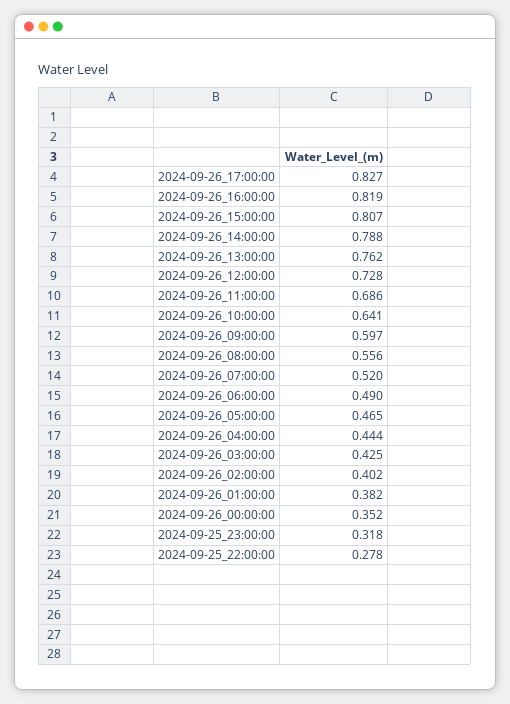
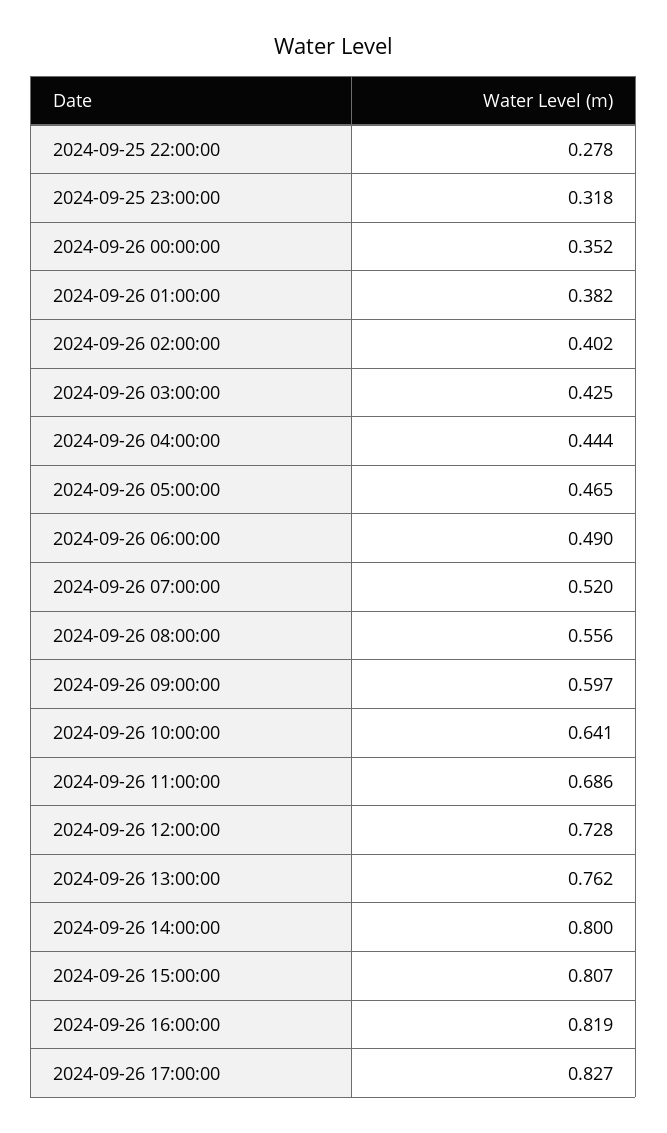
  {
    "2024-09-26_17:00:00": 0.827,
    "2024-09-26_16:00:00": 0.819,
    "2024-09-26_15:00:00": 0.807,
-   "2024-09-26_14:00:00": 0.788,
+   "2024-09-26_14:00:00": 0.8,
    "2024-09-26_13:00:00": 0.762,
    "2024-09-26_12:00:00": 0.728,
    "2024-09-26_11:00:00": 0.686,
    "2024-09-26_10:00:00": 0.641,
    "2024-09-26_09:00:00": 0.597,
    "2024-09-26_08:00:00": 0.556,
    "2024-09-26_07:00:00": 0.52,
    "2024-09-26_06:00:00": 0.49,
    "2024-09-26_05:00:00": 0.465,
    "2024-09-26_04:00:00": 0.444,
    "2024-09-26_03:00:00": 0.425,
    "2024-09-26_02:00:00": 0.402,
    "2024-09-26_01:00:00": 0.382,
    "2024-09-26_00:00:00": 0.352,
    "2024-09-25_23:00:00": 0.318,
    "2024-09-25_22:00:00": 0.278
  }

